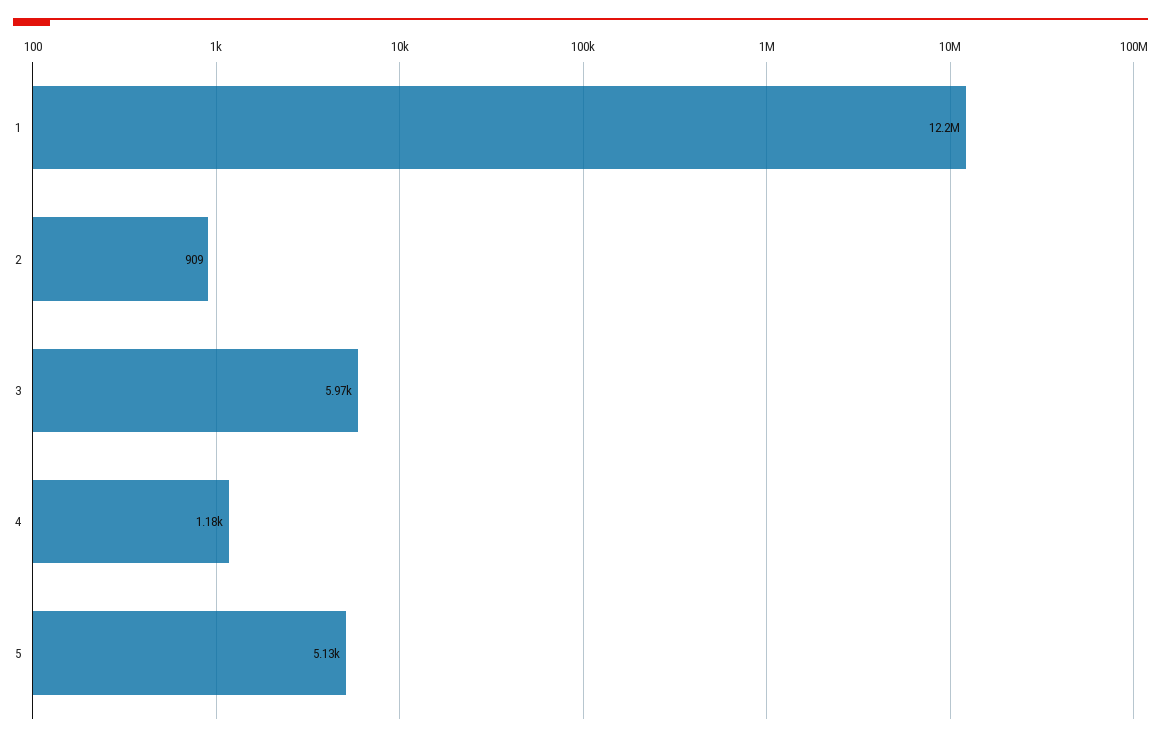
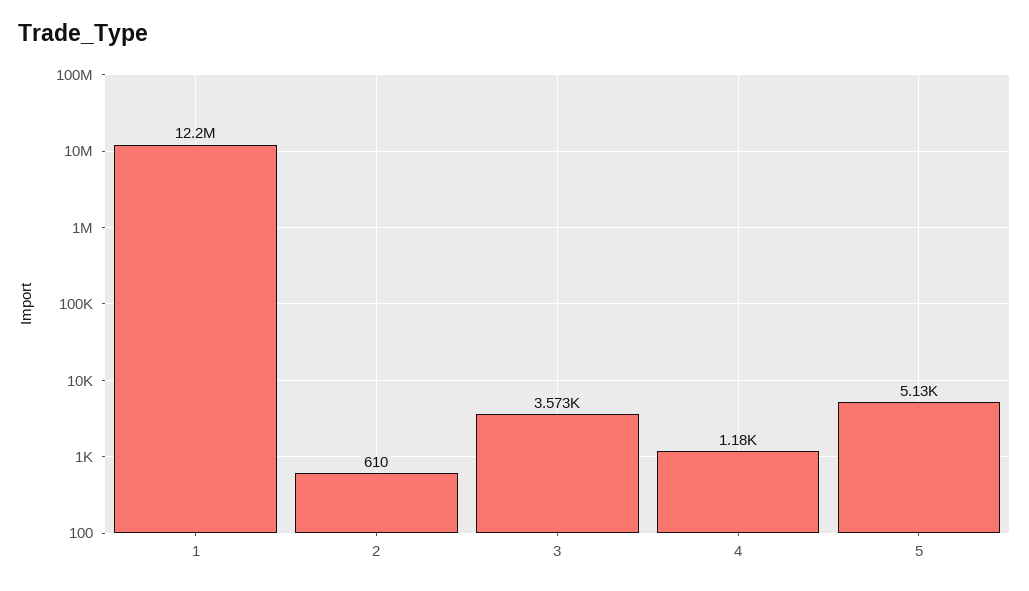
  {
    "1": 12200000,
-   "2": 909,
+   "2": 610,
-   "3": 5970,
+   "3": 3573,
    "4": 1180,
    "5": 5130
  }

